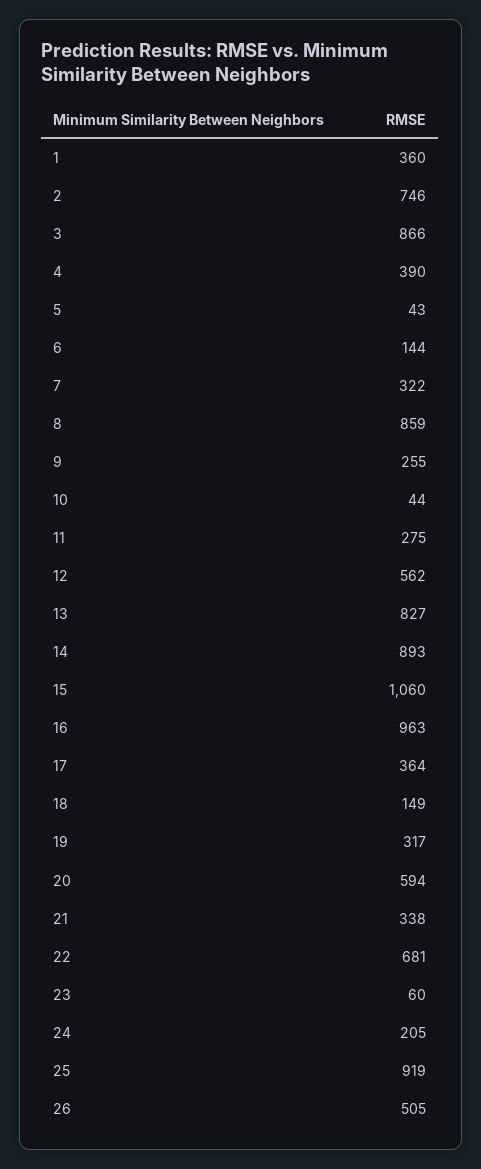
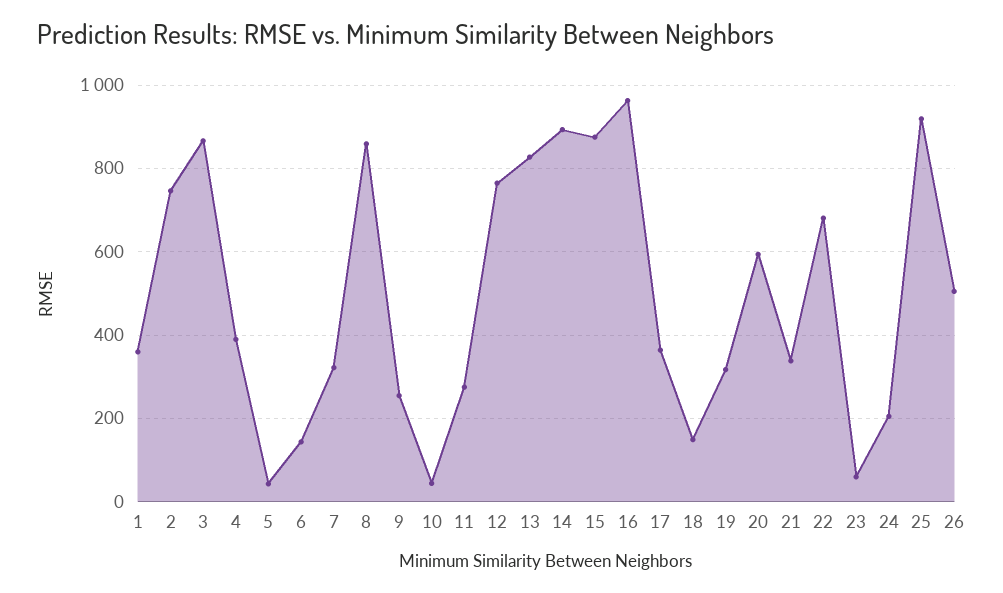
  {
    "1": 360,
    "2": 746,
    "3": 866,
    "4": 390,
    "5": 43,
    "6": 144,
    "7": 322,
    "8": 859,
    "9": 255,
    "10": 44,
    "11": 275,
-   "12": 562,
+   "12": 760,
    "13": 827,
    "14": 893,
-   "15": 1060,
+   "15": 880,
    "16": 963,
    "17": 364,
    "18": 149,
    "19": 317,
    "20": 594,
    "21": 338,
    "22": 681,
    "23": 60,
    "24": 205,
    "25": 919,
    "26": 505
  }

